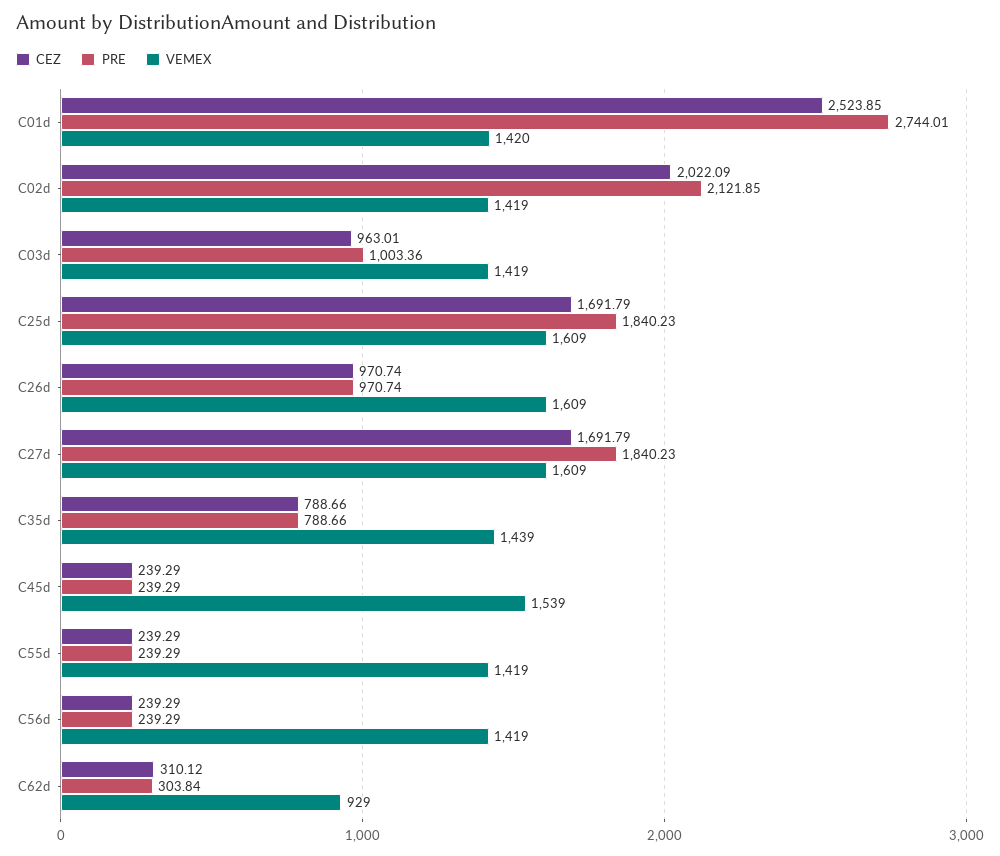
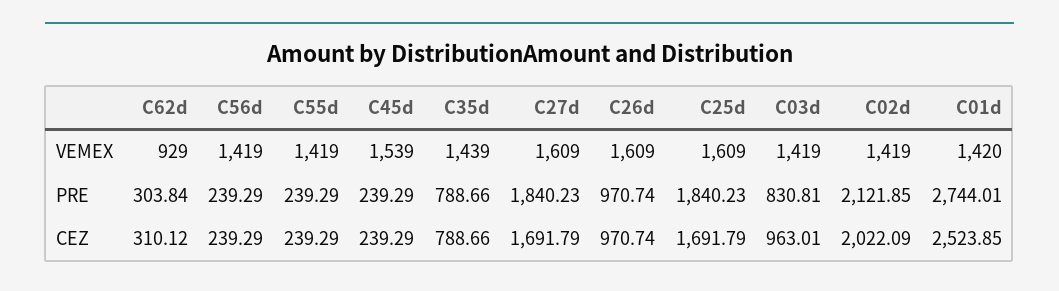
  {
    "CEZ": {
      "C01d": 2523.85,
      "C02d": 2022.09,
      "C03d": 963.01,
      "C25d": 1691.79,
      "C26d": 970.74,
      "C27d": 1691.79,
      "C35d": 788.66,
      "C45d": 239.29,
      "C55d": 239.29,
      "C56d": 239.29,
      "C62d": 310.12
    },
    "PRE": {
      "C01d": 2744.01,
      "C02d": 2121.85,
-     "C03d": 1003.36,
+     "C03d": 830.81,
      "C25d": 1840.23,
      "C26d": 970.74,
      "C27d": 1840.23,
      "C35d": 788.66,
      "C45d": 239.29,
      "C55d": 239.29,
      "C56d": 239.29,
      "C62d": 303.84
    },
    "VEMEX": {
      "C01d": 1420,
      "C02d": 1419,
      "C03d": 1419,
      "C25d": 1609,
      "C26d": 1609,
      "C27d": 1609,
      "C35d": 1439,
      "C45d": 1539,
      "C55d": 1419,
      "C56d": 1419,
      "C62d": 929
    }
  }

